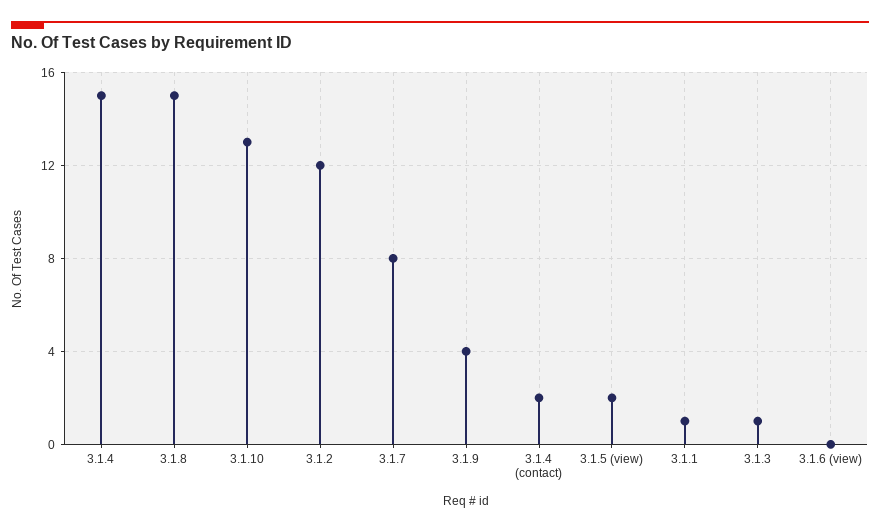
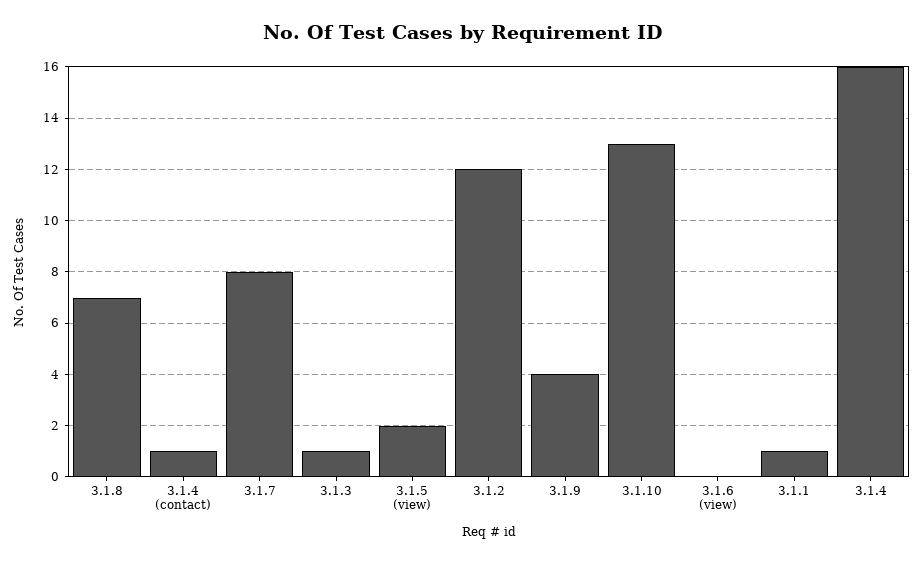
  {
-   "3.1.4": 15,
+   "3.1.4": 16,
-   "3.1.8": 15,
+   "3.1.8": 7,
    "3.1.10": 13,
    "3.1.2": 12,
    "3.1.7": 8,
    "3.1.9": 4,
-   "3.1.4 (contact)": 2,
+   "3.1.4 (contact)": 1,
    "3.1.5 (view)": 2,
    "3.1.1": 1,
    "3.1.3": 1,
    "3.1.6 (view)": 0
  }

